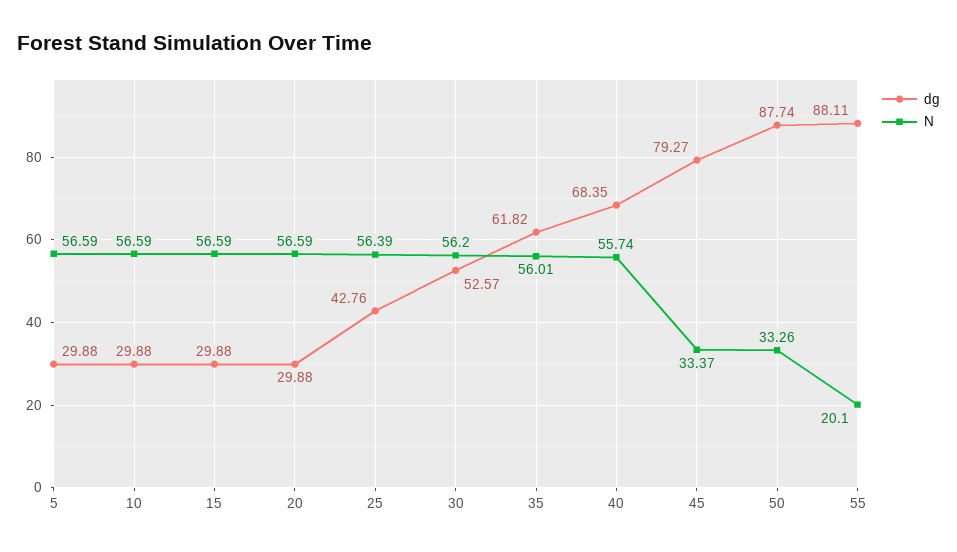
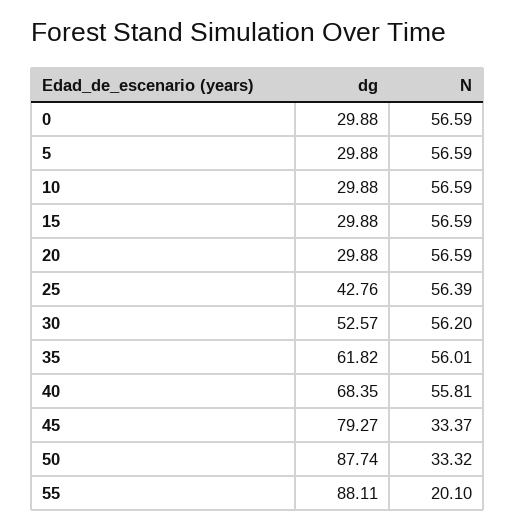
  {
    "dg": {
      "5": 29.88,
      "10": 29.88,
      "15": 29.88,
      "20": 29.88,
      "25": 42.76,
      "30": 52.57,
      "35": 61.82,
      "40": 68.35,
      "45": 79.27,
      "50": 87.74,
-     "55": 88.11
+     "55": 88.11,
+     "0": 29.88
    },
    "N": {
      "5": 56.59,
      "10": 56.59,
      "15": 56.59,
      "20": 56.59,
      "25": 56.39,
      "30": 56.2,
      "35": 56.01,
-     "40": 55.74,
+     "40": 55.81,
      "45": 33.37,
-     "50": 33.26,
+     "50": 33.32,
-     "55": 20.1
+     "55": 20.1,
+     "0": 56.59
    }
  }

